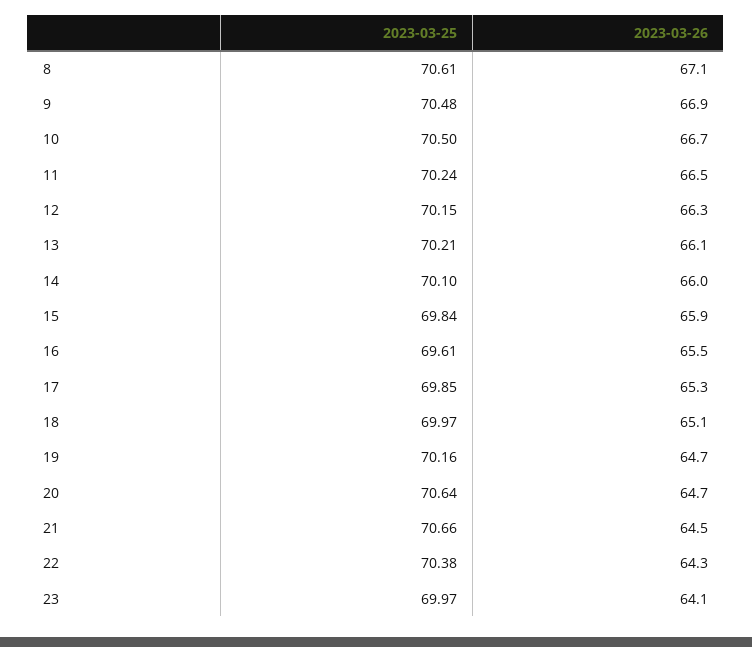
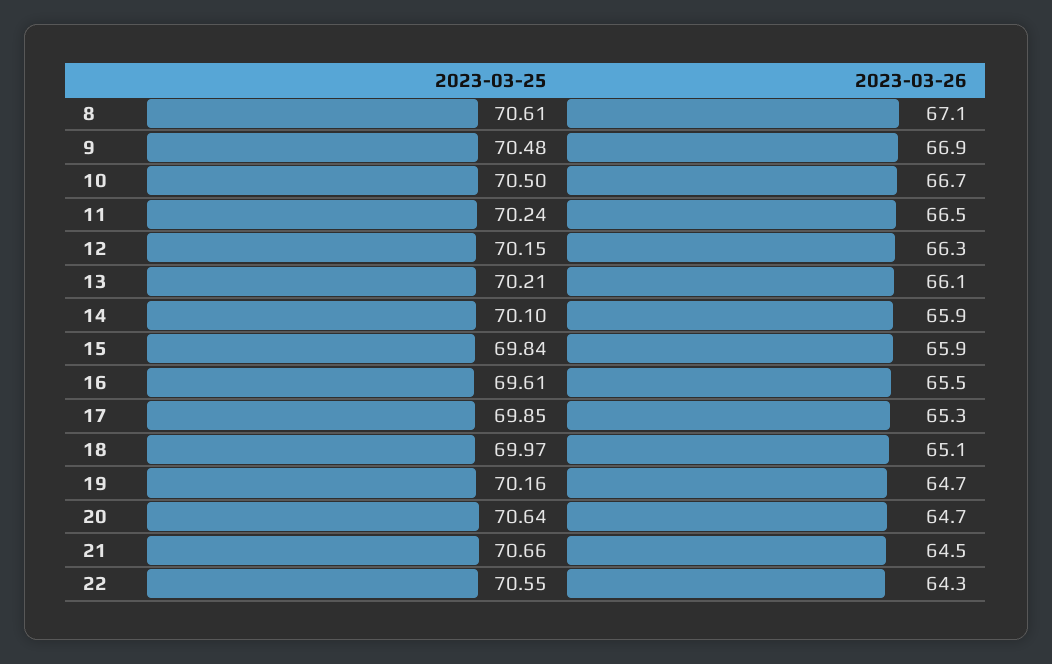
  {
    "2023-03-25": {
      "8": 70.61,
      "9": 70.48,
      "10": 70.5,
      "11": 70.24,
      "12": 70.15,
      "13": 70.21,
      "14": 70.1,
      "15": 69.84,
      "16": 69.61,
      "17": 69.85,
      "18": 69.97,
      "19": 70.16,
      "20": 70.64,
      "21": 70.66,
-     "22": 70.38,
+     "22": 70.55
-     "23": 69.97
    },
    "2023-03-26": {
      "8": 67.1,
      "9": 66.9,
      "10": 66.7,
      "11": 66.5,
      "12": 66.3,
      "13": 66.1,
-     "14": 66,
+     "14": 65.9,
      "15": 65.9,
      "16": 65.5,
      "17": 65.3,
      "18": 65.1,
      "19": 64.7,
      "20": 64.7,
      "21": 64.5,
-     "22": 64.3,
+     "22": 64.3
-     "23": 64.1
    }
  }

